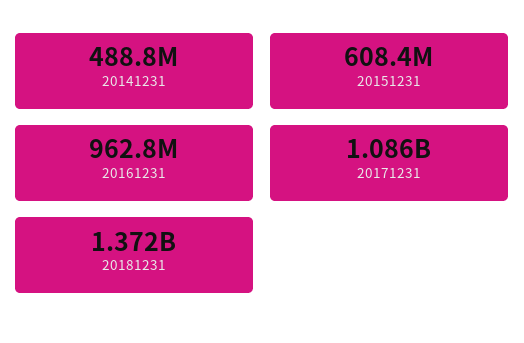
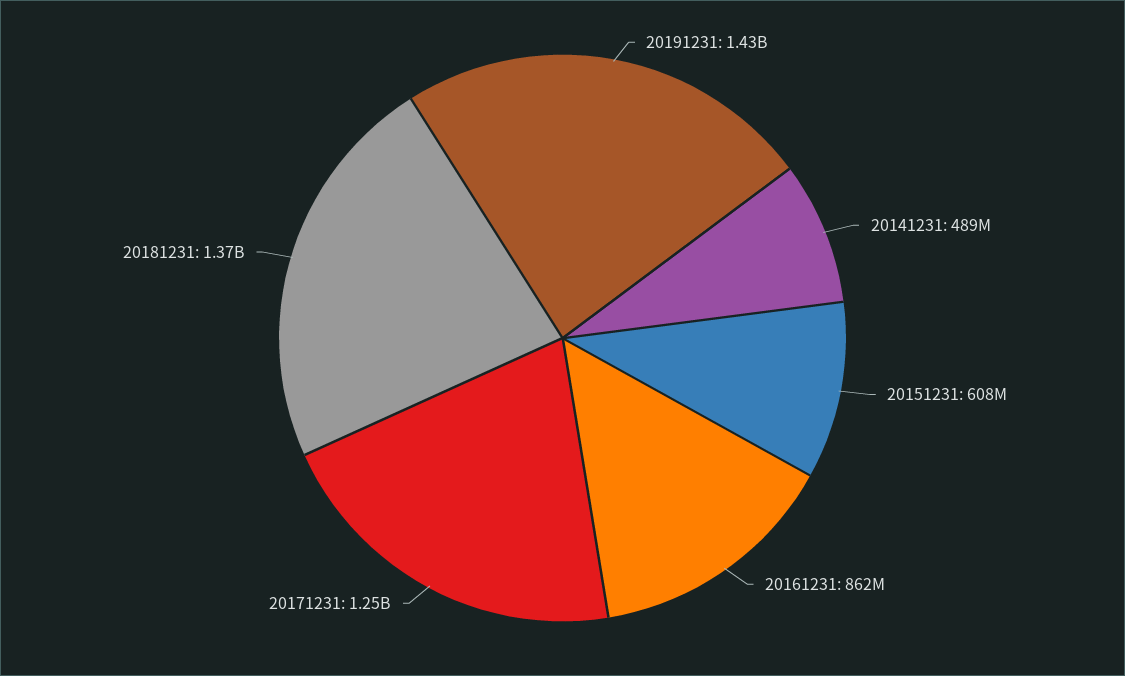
  {
    "20141231": 488800000,
    "20151231": 608400000,
-   "20161231": 962800000,
+   "20161231": 862000000,
-   "20171231": 1086000000,
+   "20171231": 1250000000,
-   "20181231": 1372000000
+   "20181231": 1372000000,
+   "20191231": 1430000000
  }

